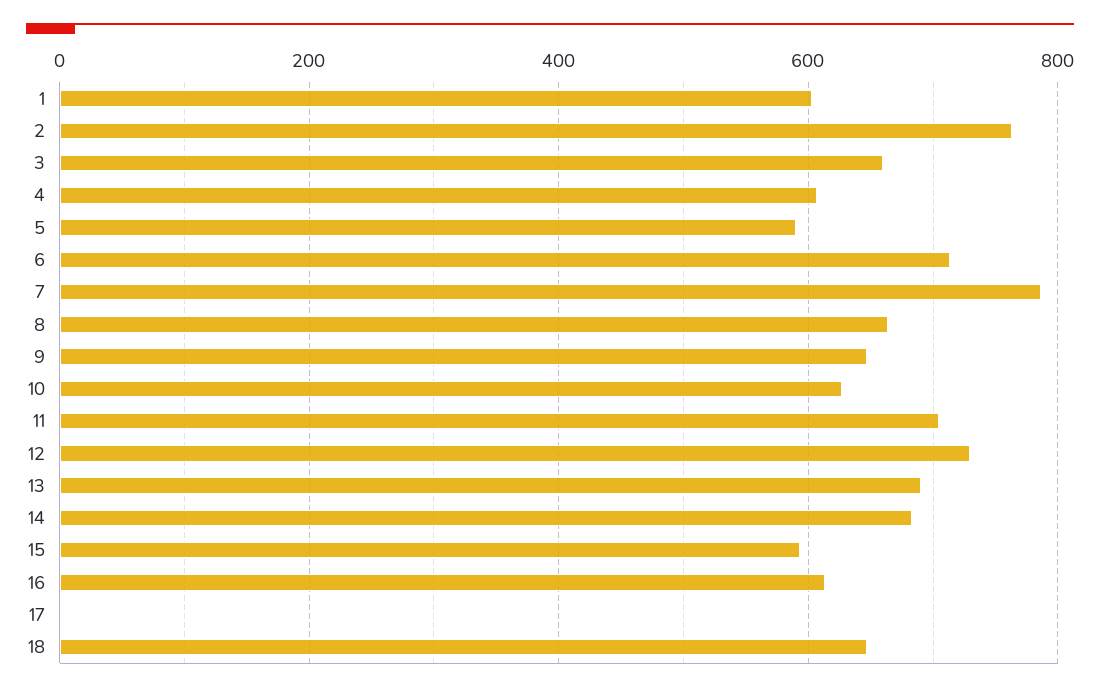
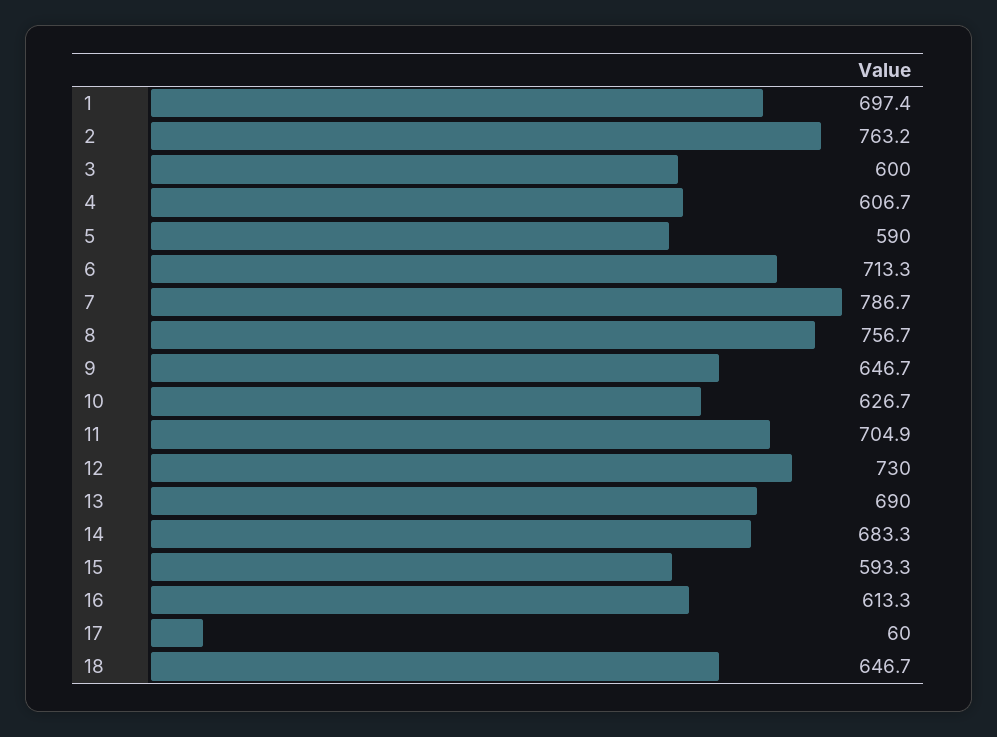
  {
-   "1": 600,
+   "1": 697.4,
    "2": 763.2,
-   "3": 660,
+   "3": 600,
    "4": 606.7,
    "5": 590,
    "6": 713.3,
    "7": 786.7,
-   "8": 660,
+   "8": 756.7,
    "9": 646.7,
    "10": 626.7,
    "11": 704.9,
    "12": 730,
    "13": 690,
    "14": 683.3,
    "15": 593.3,
    "16": 613.3,
-   "17": 0,
+   "17": 60,
    "18": 646.7
  }

